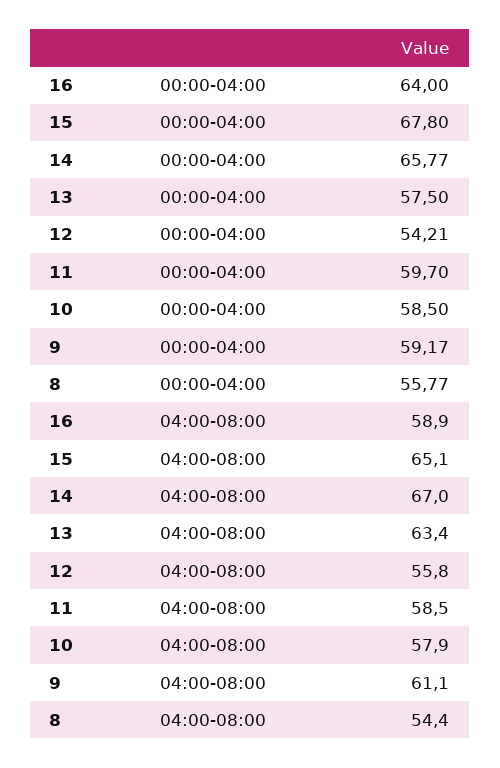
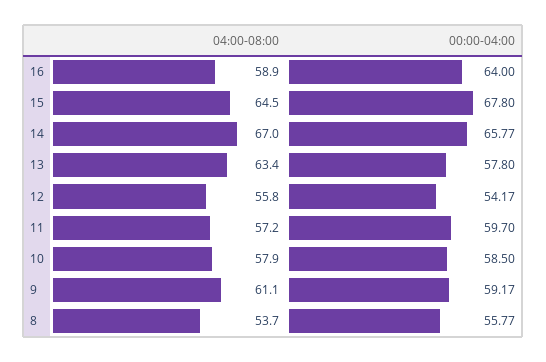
  {
    "16": {
      "00:00-04:00": 64,
      "04:00-08:00": 58.9
    },
    "15": {
      "00:00-04:00": 67.8,
-     "04:00-08:00": 65.1
+     "04:00-08:00": 64.5
    },
    "14": {
      "00:00-04:00": 65.77,
      "04:00-08:00": 67
    },
    "13": {
-     "00:00-04:00": 57.5,
+     "00:00-04:00": 57.8,
      "04:00-08:00": 63.4
    },
    "12": {
-     "00:00-04:00": 54.21,
+     "00:00-04:00": 54.17,
      "04:00-08:00": 55.8
    },
    "11": {
      "00:00-04:00": 59.7,
-     "04:00-08:00": 58.5
+     "04:00-08:00": 57.2
    },
    "10": {
      "00:00-04:00": 58.5,
      "04:00-08:00": 57.9
    },
    "9": {
      "00:00-04:00": 59.17,
      "04:00-08:00": 61.1
    },
    "8": {
      "00:00-04:00": 55.77,
-     "04:00-08:00": 54.4
+     "04:00-08:00": 53.7
    }
  }

